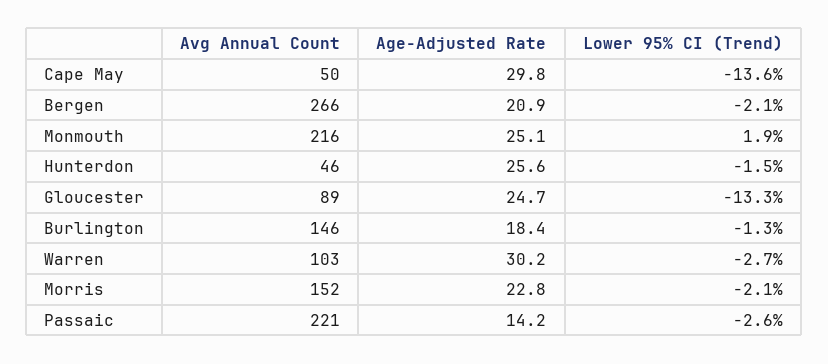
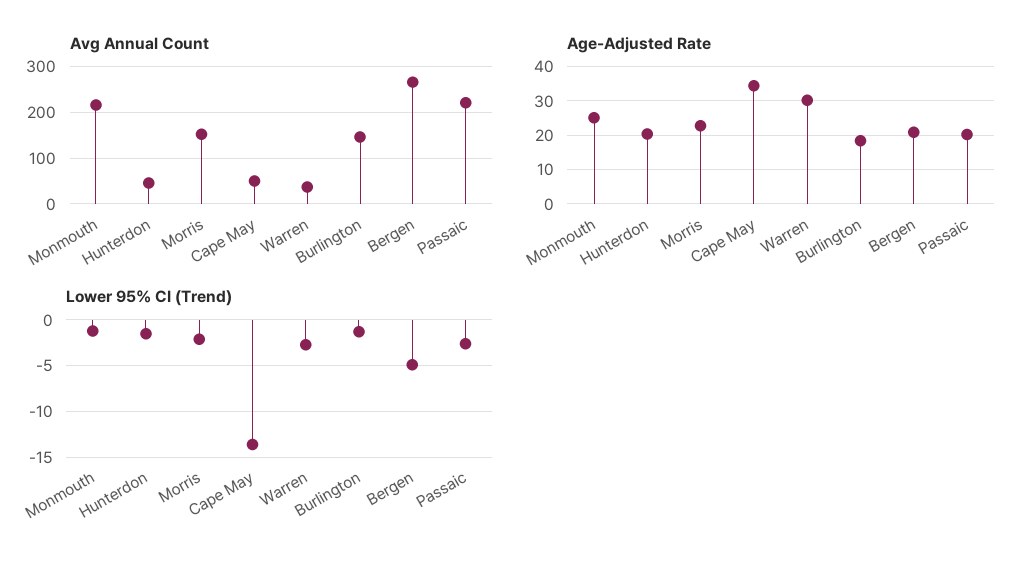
  {
    "Avg Annual Count": {
      "Cape May": 50,
      "Bergen": 266,
      "Monmouth": 216,
      "Hunterdon": 46,
-     "Gloucester": 89,
      "Burlington": 146,
-     "Warren": 103,
+     "Warren": 40,
      "Morris": 152,
      "Passaic": 221
    },
    "Age-Adjusted Rate": {
-     "Cape May": 29.8,
+     "Cape May": 34,
      "Bergen": 20.9,
      "Monmouth": 25.1,
-     "Hunterdon": 25.6,
+     "Hunterdon": 20,
-     "Gloucester": 24.7,
      "Burlington": 18.4,
      "Warren": 30.2,
      "Morris": 22.8,
-     "Passaic": 14.2
+     "Passaic": 20
    },
    "Lower 95% CI (Trend)": {
      "Cape May": -13.6,
-     "Bergen": -2.1,
+     "Bergen": -5,
-     "Monmouth": 1.9,
+     "Monmouth": -1,
      "Hunterdon": -1.5,
-     "Gloucester": -13.3,
      "Burlington": -1.3,
      "Warren": -2.7,
      "Morris": -2.1,
      "Passaic": -2.6
    }
  }

